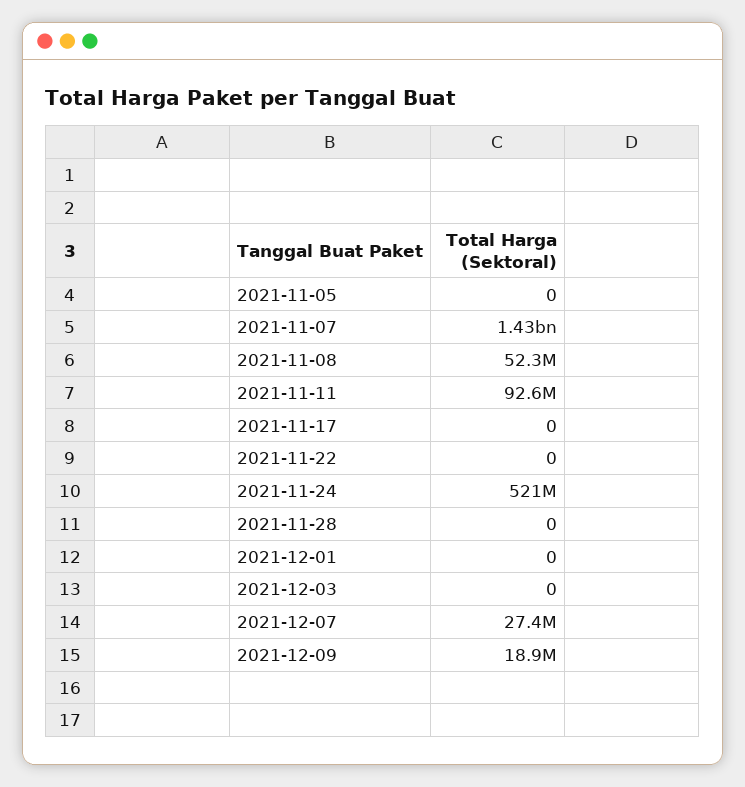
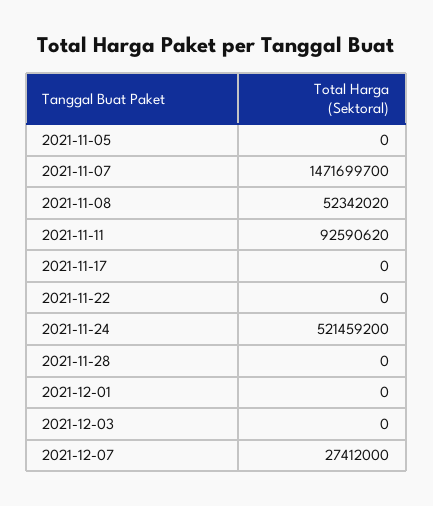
  {
    "2021-11-05": 0,
-   "2021-11-07": 1430000000,
+   "2021-11-07": 1471699700,
    "2021-11-08": 52342020,
    "2021-11-11": 92590620,
    "2021-11-17": 0,
    "2021-11-22": 0,
    "2021-11-24": 521459200,
    "2021-11-28": 0,
    "2021-12-01": 0,
    "2021-12-03": 0,
-   "2021-12-07": 27412000,
+   "2021-12-07": 27412000
-   "2021-12-09": 18900000
  }

